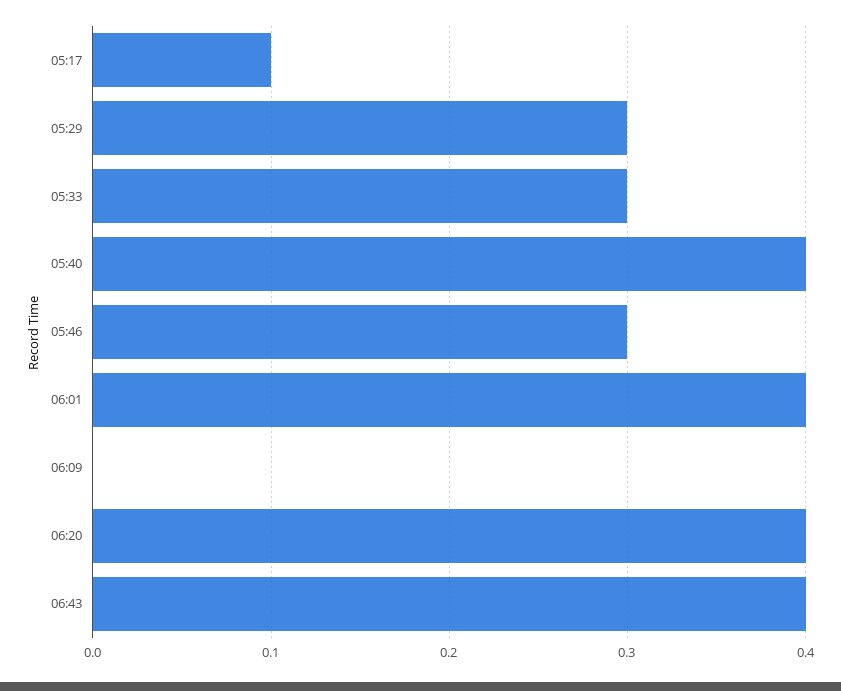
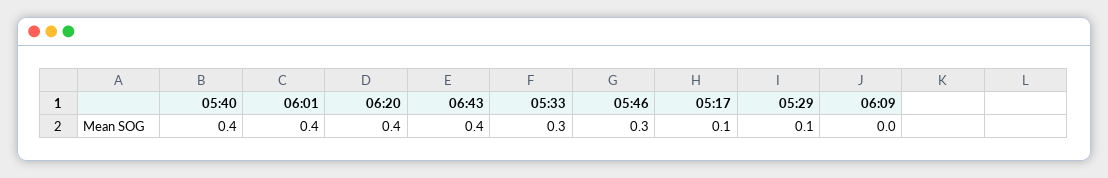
  {
    "05:17": 0.1,
-   "05:29": 0.3,
+   "05:29": 0.1,
    "05:33": 0.3,
    "05:40": 0.4,
    "05:46": 0.3,
    "06:01": 0.4,
    "06:09": 0,
    "06:20": 0.4,
    "06:43": 0.4
  }

